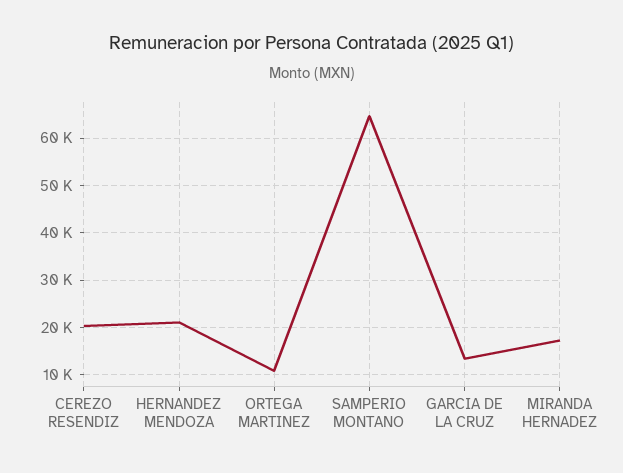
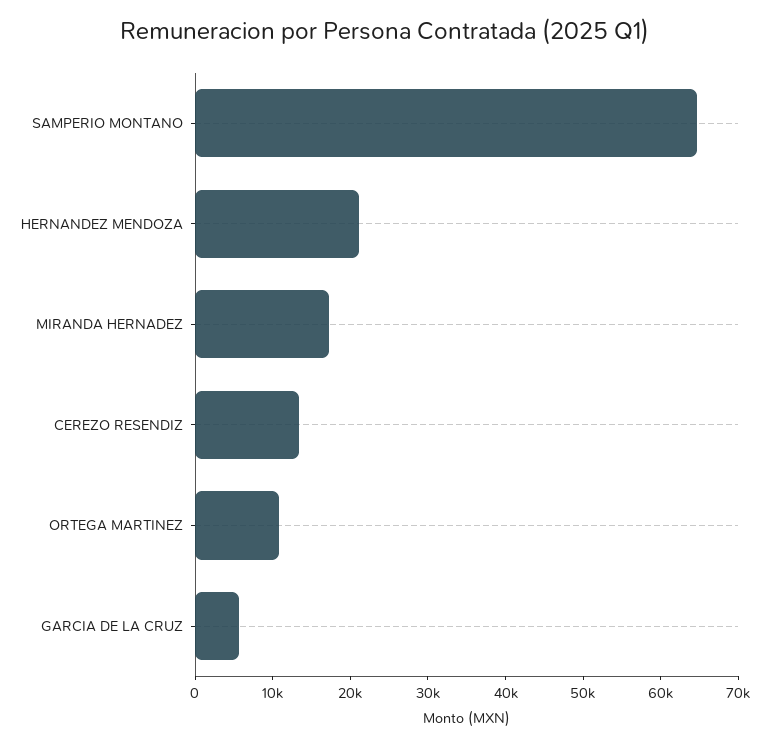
  {
-   "CEREZO RESENDIZ": 20000,
+   "CEREZO RESENDIZ": 14000,
    "HERNANDEZ MENDOZA": 22000,
    "ORTEGA MARTINEZ": 10000,
    "SAMPERIO MONTANO": 64000,
-   "GARCIA DE LA CRUZ": 14000,
+   "GARCIA DE LA CRUZ": 6000,
    "MIRANDA HERNADEZ": 18000
  }

